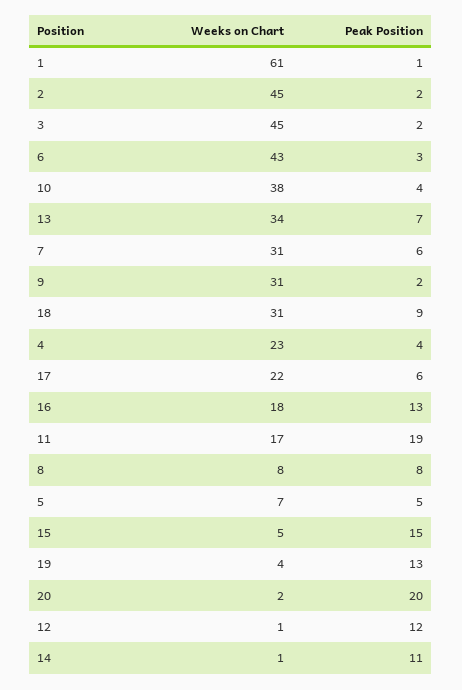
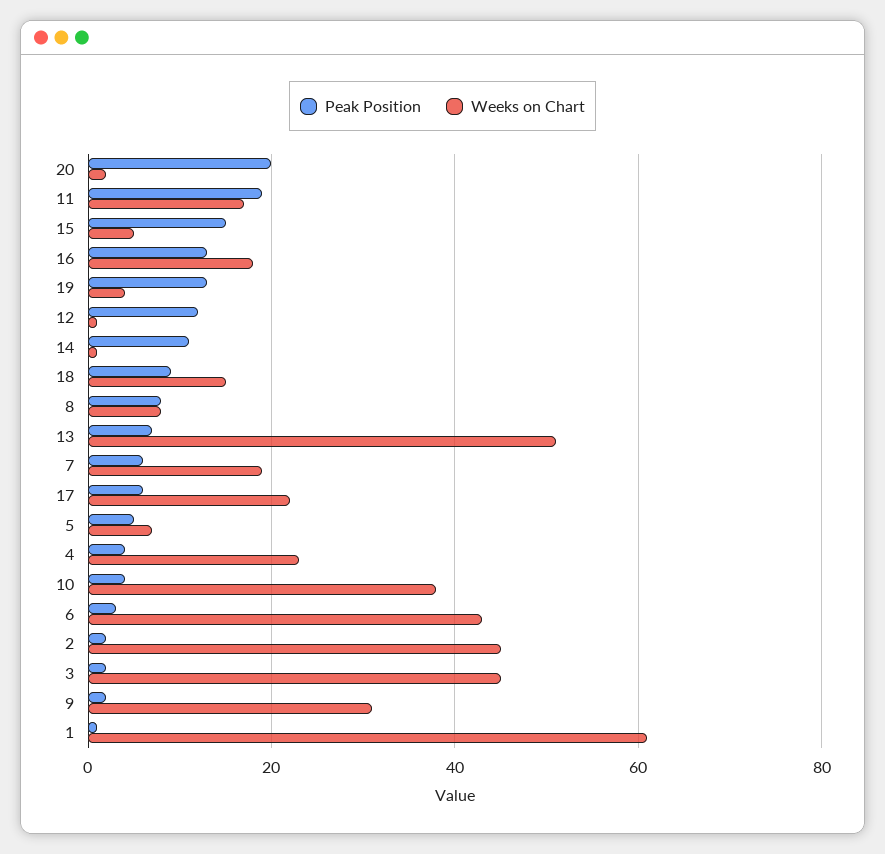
  {
    "Weeks on Chart": {
      "1": 61,
      "2": 45,
      "3": 45,
      "6": 43,
      "10": 38,
-     "13": 34,
+     "13": 50,
-     "7": 31,
+     "7": 20,
      "9": 31,
-     "18": 31,
+     "18": 15,
      "4": 23,
      "17": 22,
      "16": 18,
      "11": 17,
      "8": 8,
      "5": 7,
      "15": 5,
      "19": 4,
      "20": 2,
      "12": 1,
      "14": 1
    },
    "Peak Position": {
      "1": 1,
      "2": 2,
      "3": 2,
      "6": 3,
      "10": 4,
      "13": 7,
      "7": 6,
      "9": 2,
      "18": 9,
      "4": 4,
      "17": 6,
      "16": 13,
      "11": 19,
      "8": 8,
      "5": 5,
      "15": 15,
      "19": 13,
      "20": 20,
      "12": 12,
      "14": 11
    }
  }

